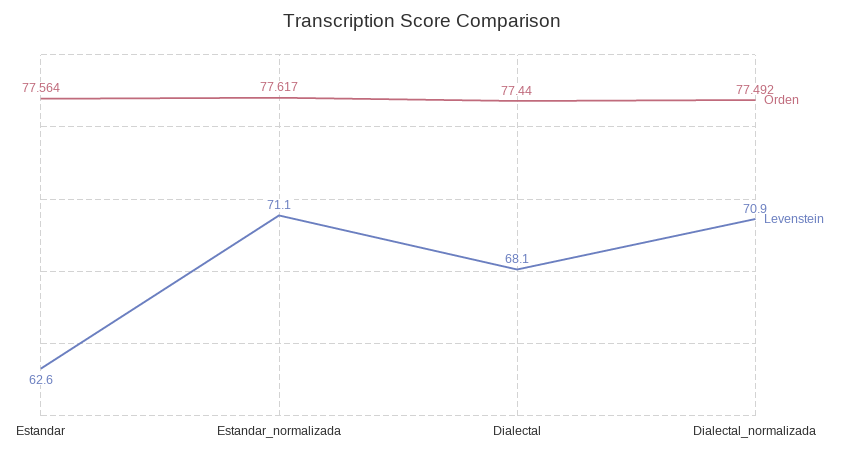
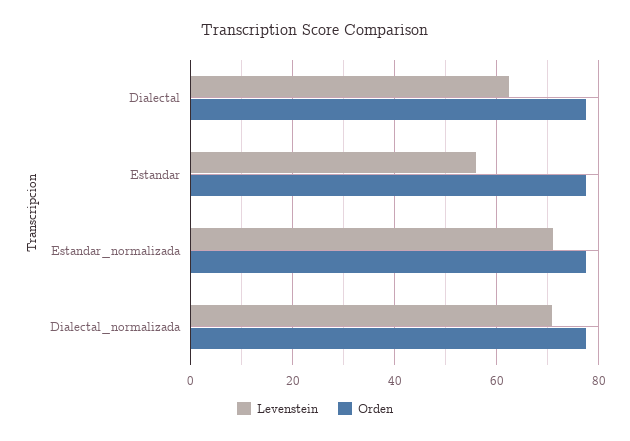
  {
    "Orden": {
      "Estandar": 77.564,
      "Estandar_normalizada": 77.617,
      "Dialectal": 77.44,
      "Dialectal_normalizada": 77.492
    },
    "Levenstein": {
-     "Estandar": 62.6,
+     "Estandar": 56,
      "Estandar_normalizada": 71.1,
-     "Dialectal": 68.1,
+     "Dialectal": 62,
      "Dialectal_normalizada": 70.9
    }
  }

